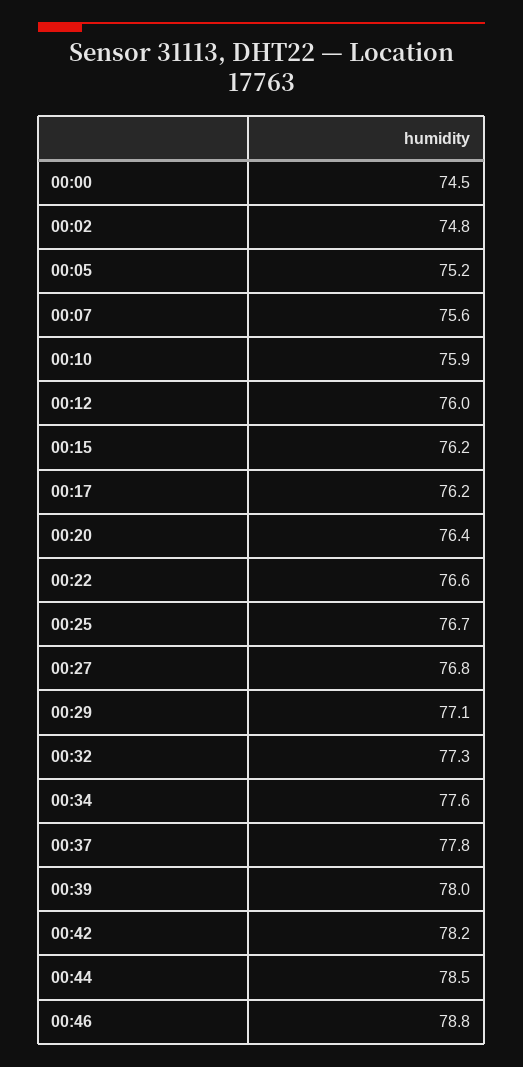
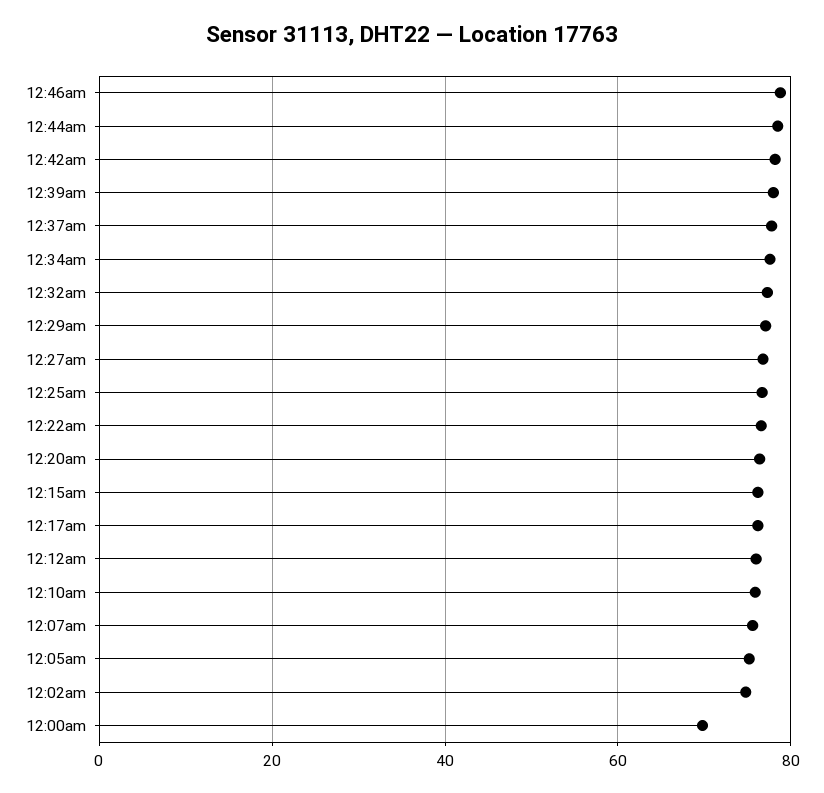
  {
-   "00:00": 74.5,
+   "00:00": 70,
    "00:02": 74.8,
    "00:05": 75.2,
    "00:07": 75.6,
    "00:10": 75.9,
    "00:12": 76,
    "00:15": 76.2,
    "00:17": 76.2,
    "00:20": 76.4,
    "00:22": 76.6,
    "00:25": 76.7,
    "00:27": 76.8,
    "00:29": 77.1,
    "00:32": 77.3,
    "00:34": 77.6,
    "00:37": 77.8,
    "00:39": 78,
    "00:42": 78.2,
    "00:44": 78.5,
    "00:46": 78.8
  }

